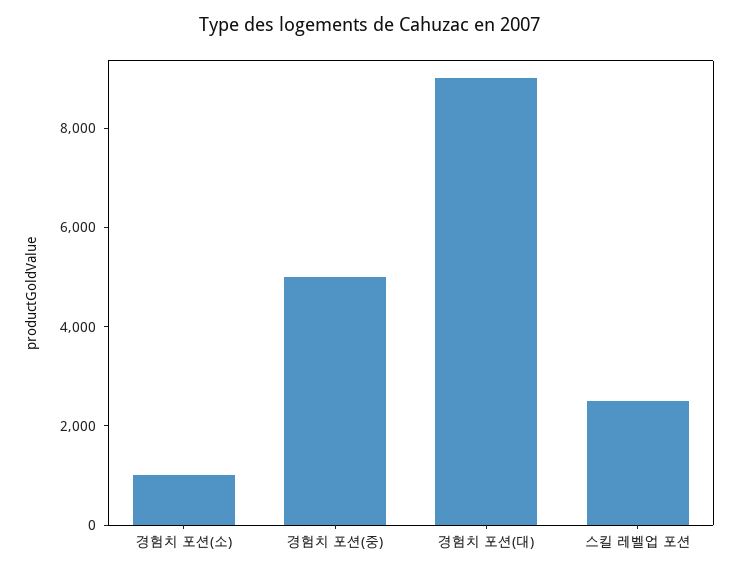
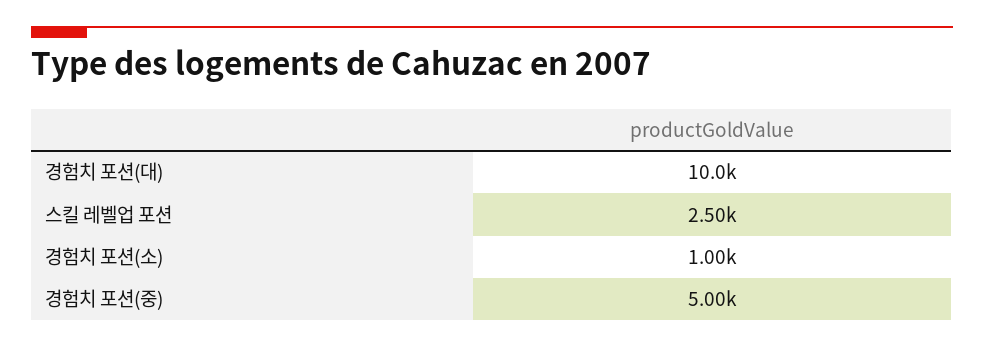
  {
    "경험치 포션(소)": 1000,
    "경험치 포션(중)": 5000,
-   "경험치 포션(대)": 9000,
+   "경험치 포션(대)": 10000,
    "스킬 레벨업 포션": 2500
  }

